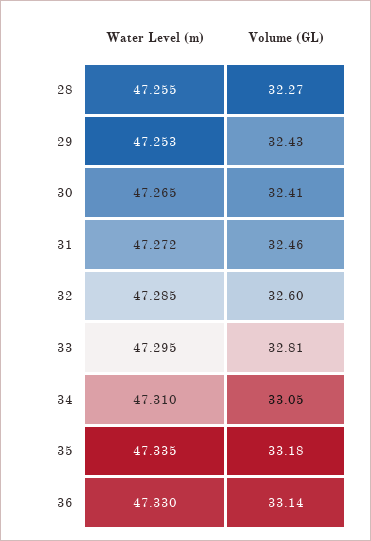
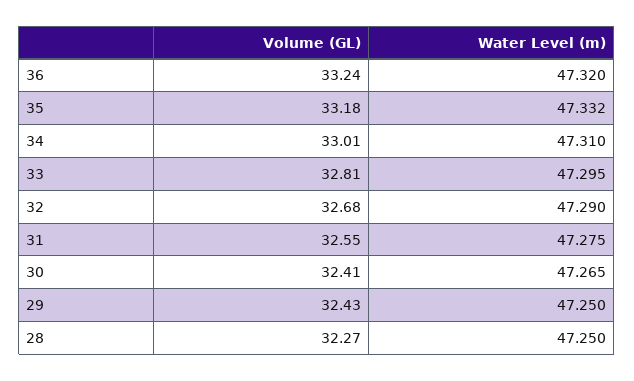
  {
    "Water Level (m)": {
-     "28": 47.255,
+     "28": 47.25,
-     "29": 47.253,
+     "29": 47.25,
      "30": 47.265,
-     "31": 47.272,
+     "31": 47.275,
-     "32": 47.285,
+     "32": 47.29,
      "33": 47.295,
      "34": 47.31,
-     "35": 47.335,
+     "35": 47.332,
-     "36": 47.33
+     "36": 47.32
    },
    "Volume (GL)": {
      "28": 32.27,
      "29": 32.43,
      "30": 32.41,
-     "31": 32.46,
+     "31": 32.55,
-     "32": 32.6,
+     "32": 32.68,
      "33": 32.81,
-     "34": 33.05,
+     "34": 33.01,
      "35": 33.18,
-     "36": 33.14
+     "36": 33.24
    }
  }

